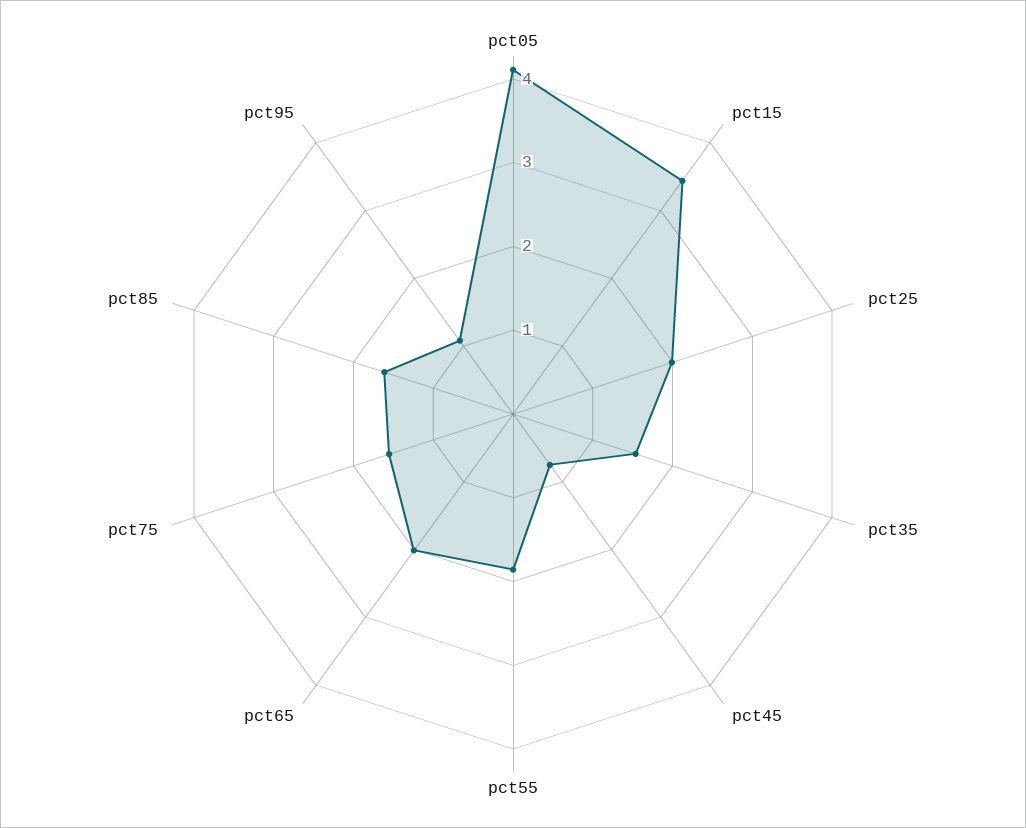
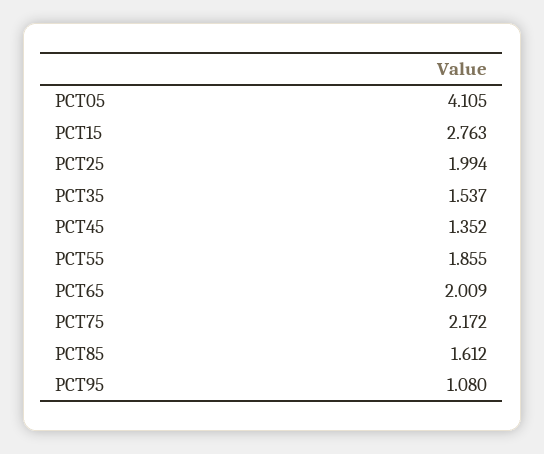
  {
    "pct05": 4.105,
-   "pct15": 3.4,
+   "pct15": 2.763,
    "pct25": 1.994,
    "pct35": 1.537,
-   "pct45": 0.8,
+   "pct45": 1.352,
    "pct55": 1.855,
    "pct65": 2.009,
-   "pct75": 1.6,
+   "pct75": 2.172,
    "pct85": 1.612,
    "pct95": 1.08
  }

